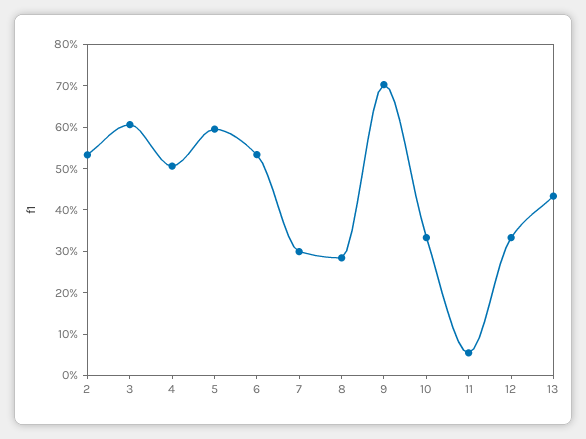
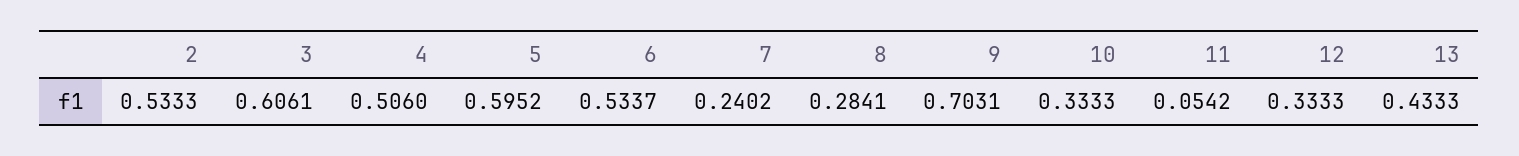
  {
    "2": 0.5333,
    "3": 0.6061,
    "4": 0.506,
    "5": 0.5952,
    "6": 0.5337,
-   "7": 0.3,
+   "7": 0.2402,
    "8": 0.2841,
    "9": 0.7031,
    "10": 0.3333,
    "11": 0.0542,
    "12": 0.3333,
    "13": 0.4333
  }

